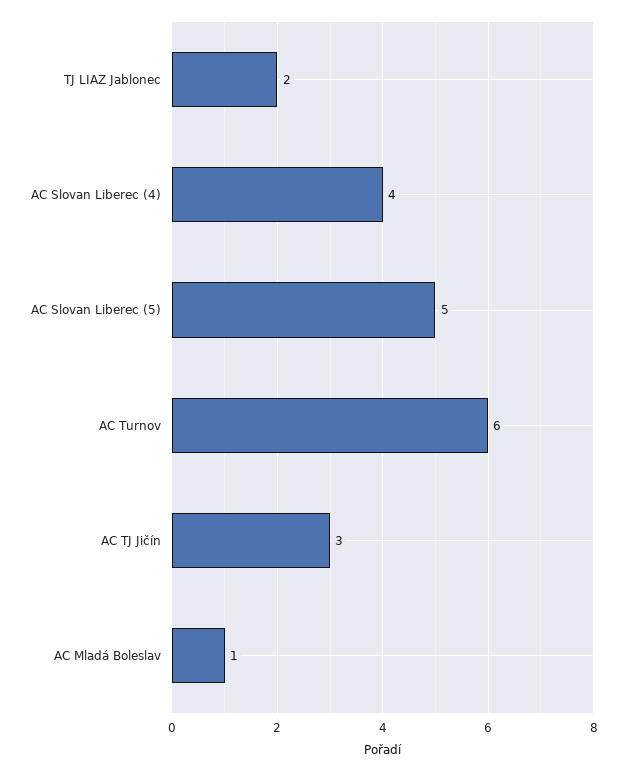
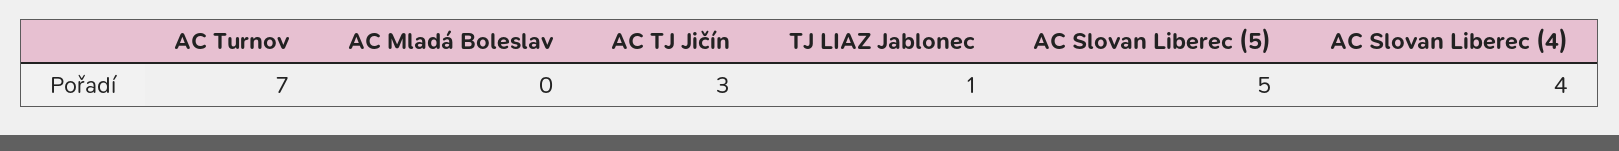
  {
-   "TJ LIAZ Jablonec": 2,
+   "TJ LIAZ Jablonec": 1,
    "AC Slovan Liberec (4)": 4,
    "AC Slovan Liberec (5)": 5,
-   "AC Turnov": 6,
+   "AC Turnov": 7,
    "AC TJ Jičín": 3,
-   "AC Mladá Boleslav": 1
+   "AC Mladá Boleslav": 0
  }

